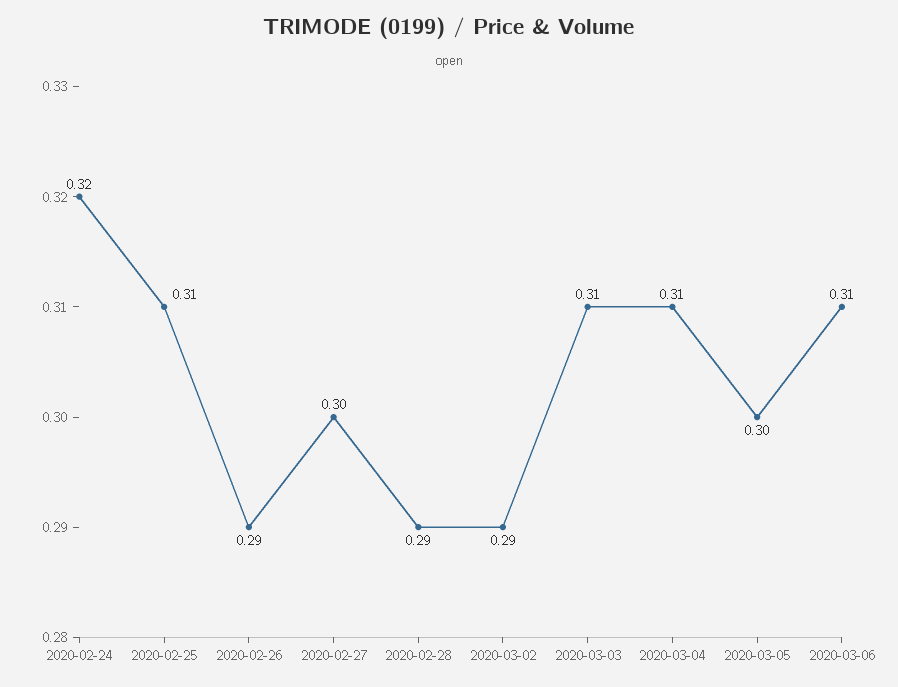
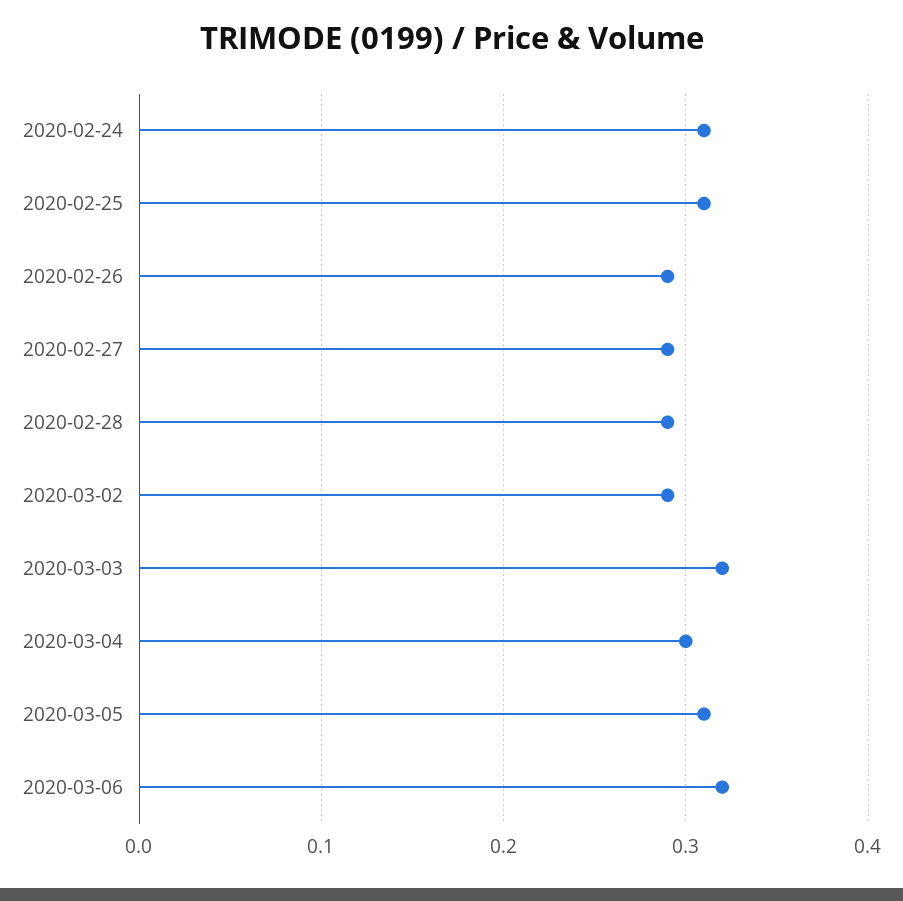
  {
-   "2020-02-24": 0.32,
+   "2020-02-24": 0.31,
    "2020-02-25": 0.31,
    "2020-02-26": 0.29,
-   "2020-02-27": 0.3,
+   "2020-02-27": 0.29,
    "2020-02-28": 0.29,
    "2020-03-02": 0.29,
-   "2020-03-03": 0.31,
+   "2020-03-03": 0.32,
-   "2020-03-04": 0.31,
+   "2020-03-04": 0.3,
-   "2020-03-05": 0.3,
+   "2020-03-05": 0.31,
-   "2020-03-06": 0.31
+   "2020-03-06": 0.32
  }

